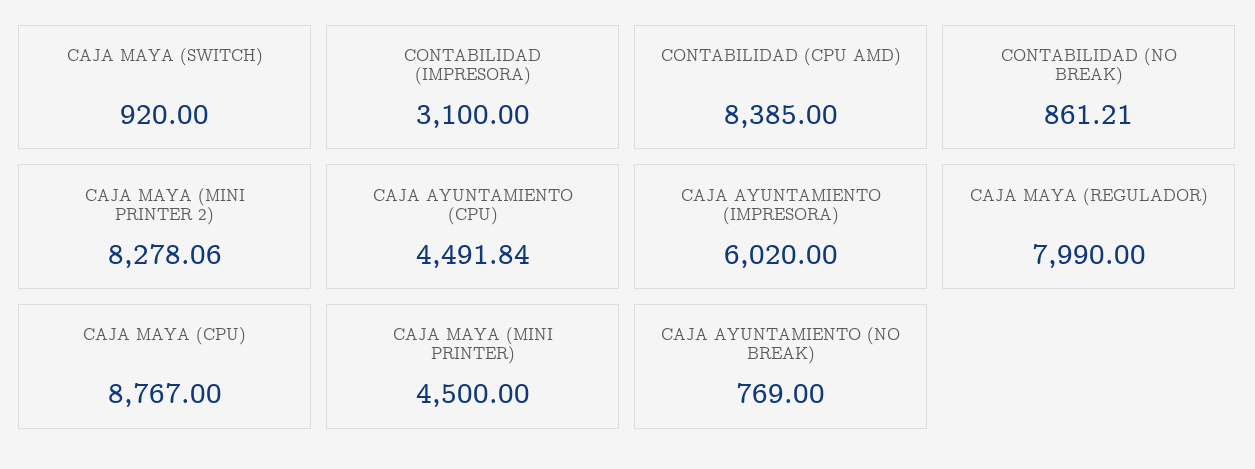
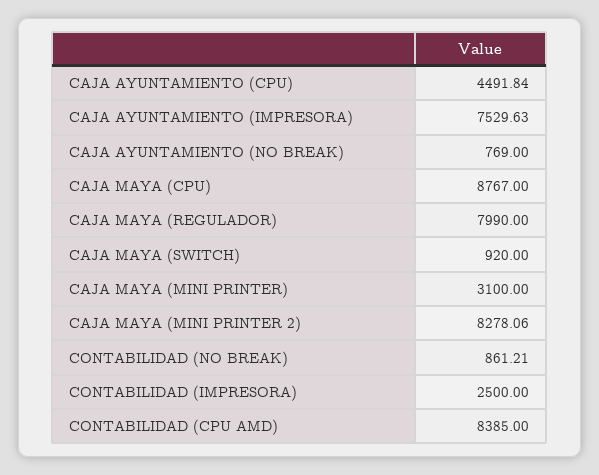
  {
    "CAJA MAYA (SWITCH)": 920,
-   "CONTABILIDAD (IMPRESORA)": 3100,
+   "CONTABILIDAD (IMPRESORA)": 2500,
    "CONTABILIDAD (CPU AMD)": 8385,
    "CONTABILIDAD (NO BREAK)": 861.21,
    "CAJA MAYA (MINI PRINTER 2)": 8278.06,
    "CAJA AYUNTAMIENTO (CPU)": 4491.84,
-   "CAJA AYUNTAMIENTO (IMPRESORA)": 6020,
+   "CAJA AYUNTAMIENTO (IMPRESORA)": 7529.63,
    "CAJA MAYA (REGULADOR)": 7990,
    "CAJA MAYA (CPU)": 8767,
-   "CAJA MAYA (MINI PRINTER)": 4500,
+   "CAJA MAYA (MINI PRINTER)": 3100,
    "CAJA AYUNTAMIENTO (NO BREAK)": 769
  }

